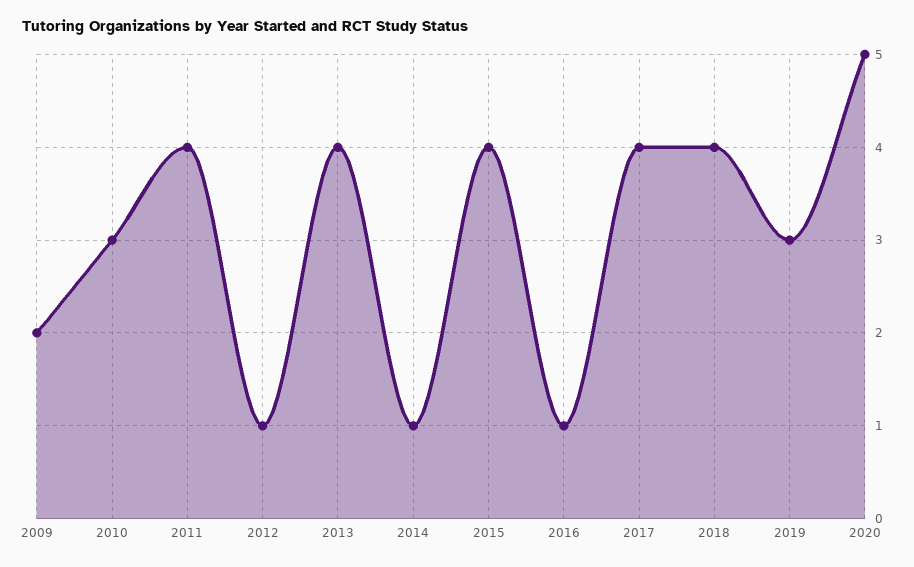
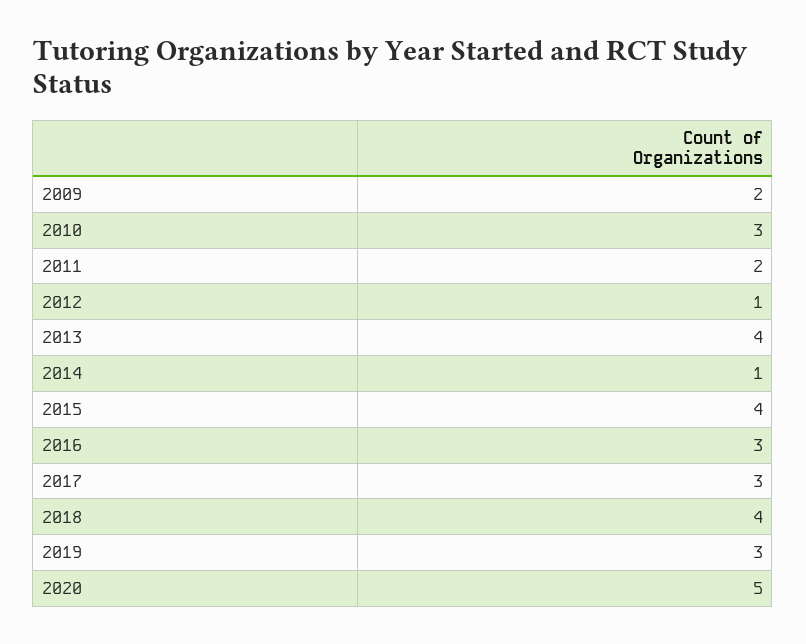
  {
    "2009": 2,
    "2010": 3,
-   "2011": 4,
+   "2011": 2,
    "2012": 1,
    "2013": 4,
    "2014": 1,
    "2015": 4,
-   "2016": 1,
+   "2016": 3,
-   "2017": 4,
+   "2017": 3,
    "2018": 4,
    "2019": 3,
    "2020": 5
  }

